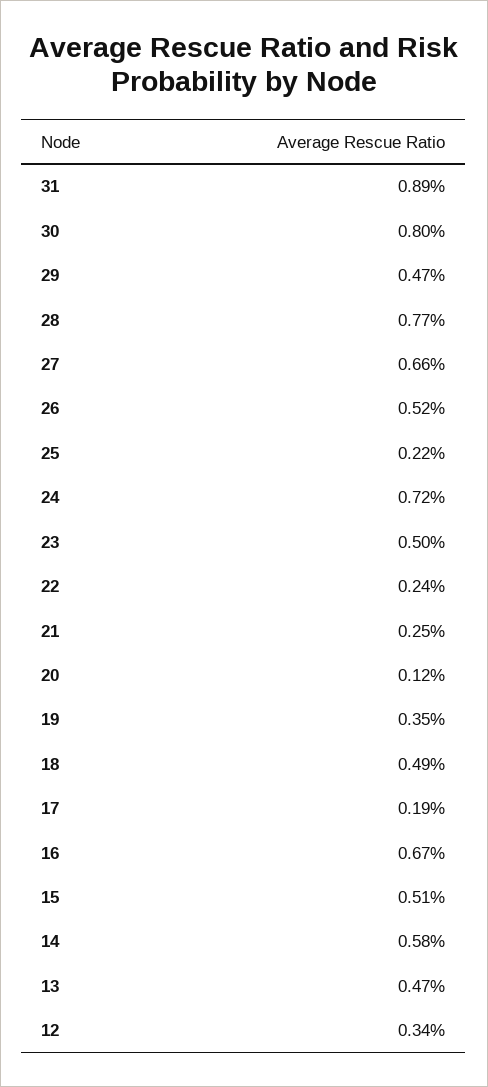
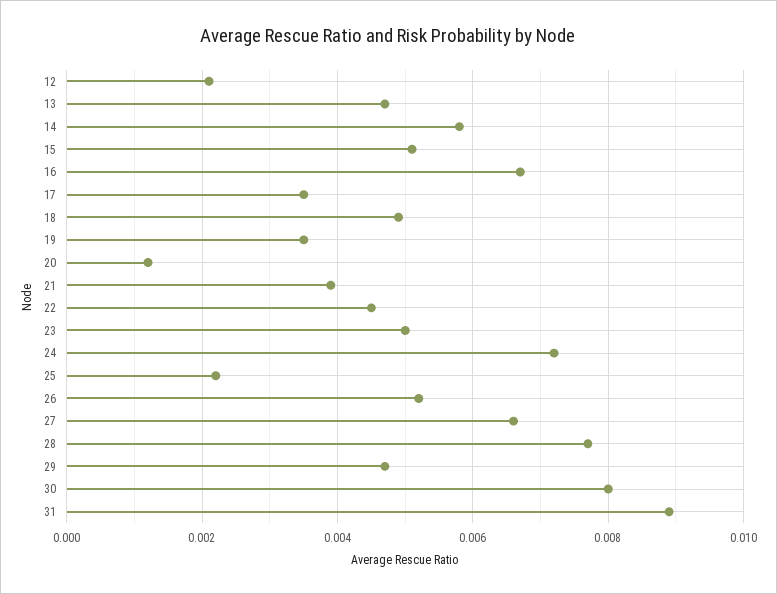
  {
    "31": 0.0089,
    "30": 0.008,
    "29": 0.0047,
    "28": 0.0077,
    "27": 0.0066,
    "26": 0.0052,
    "25": 0.0022,
    "24": 0.0072,
    "23": 0.005,
-   "22": 0.0024,
+   "22": 0.0045,
-   "21": 0.0025,
+   "21": 0.004,
    "20": 0.0012,
    "19": 0.0035,
    "18": 0.0049,
-   "17": 0.0019,
+   "17": 0.0035,
    "16": 0.0067,
    "15": 0.0051,
    "14": 0.0058,
    "13": 0.0047,
-   "12": 0.0034
+   "12": 0.002
  }

